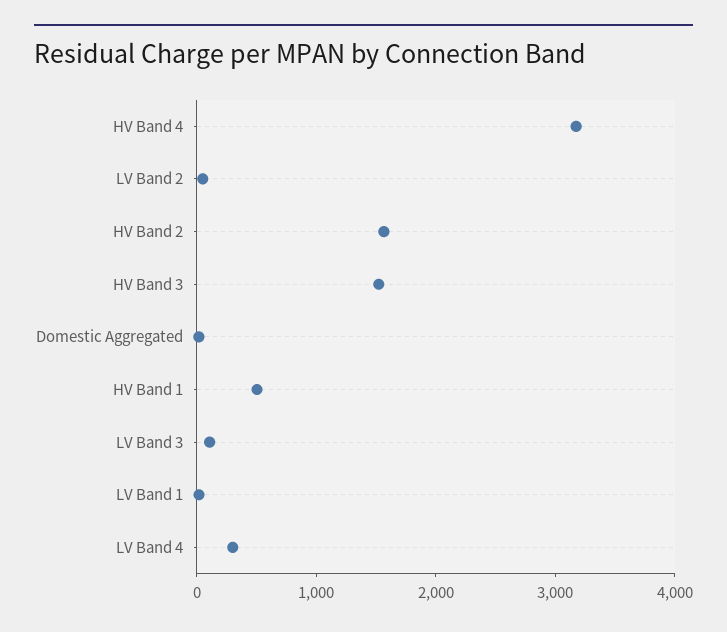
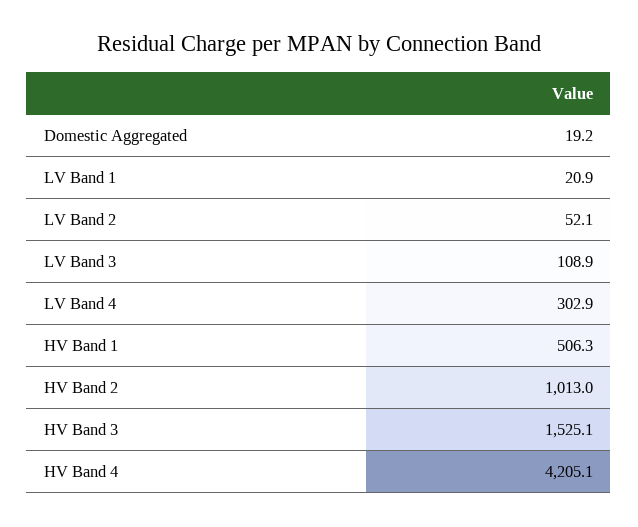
  {
-   "HV Band 4": 3200,
+   "HV Band 4": 4205.1,
    "LV Band 2": 52.1,
-   "HV Band 2": 1600,
+   "HV Band 2": 1013,
    "HV Band 3": 1525.1,
    "Domestic Aggregated": 19.2,
    "HV Band 1": 506.3,
    "LV Band 3": 108.9,
    "LV Band 1": 20.9,
    "LV Band 4": 302.9
  }

